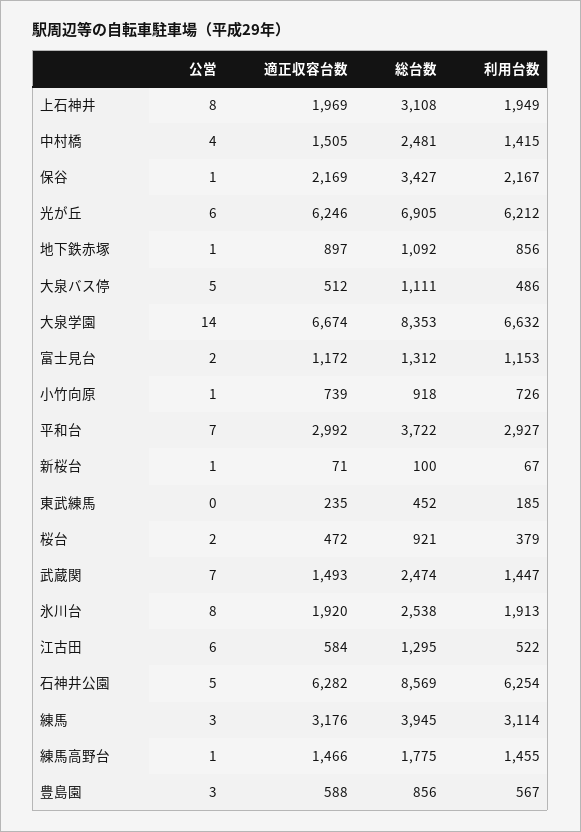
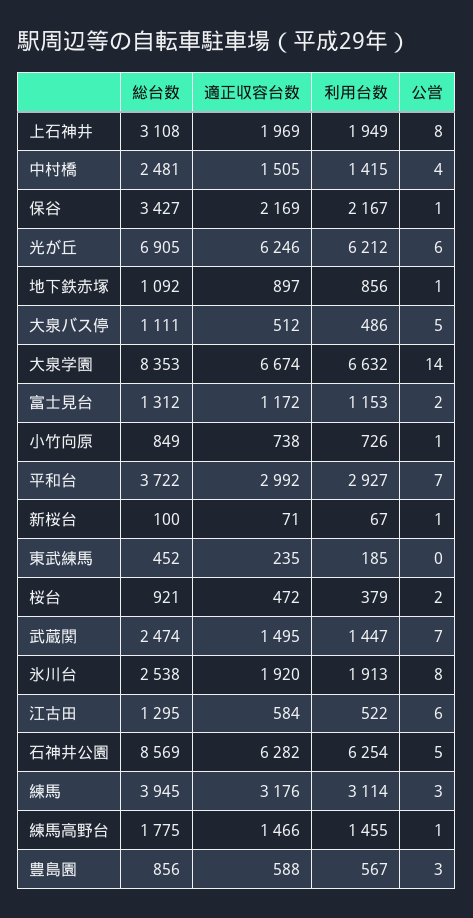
  {
    "公営": {
      "上石神井": 8,
      "中村橋": 4,
      "保谷": 1,
      "光が丘": 6,
      "地下鉄赤塚": 1,
      "大泉バス停": 5,
      "大泉学園": 14,
      "富士見台": 2,
      "小竹向原": 1,
      "平和台": 7,
      "新桜台": 1,
      "東武練馬": 0,
      "桜台": 2,
      "武蔵関": 7,
      "氷川台": 8,
      "江古田": 6,
      "石神井公園": 5,
      "練馬": 3,
      "練馬高野台": 1,
      "豊島園": 3
    },
    "適正収容台数": {
      "上石神井": 1969,
      "中村橋": 1505,
      "保谷": 2169,
      "光が丘": 6246,
      "地下鉄赤塚": 897,
      "大泉バス停": 512,
      "大泉学園": 6674,
      "富士見台": 1172,
-     "小竹向原": 739,
+     "小竹向原": 738,
      "平和台": 2992,
      "新桜台": 71,
      "東武練馬": 235,
      "桜台": 472,
-     "武蔵関": 1493,
+     "武蔵関": 1495,
      "氷川台": 1920,
      "江古田": 584,
      "石神井公園": 6282,
      "練馬": 3176,
      "練馬高野台": 1466,
      "豊島園": 588
    },
    "総台数": {
      "上石神井": 3108,
      "中村橋": 2481,
      "保谷": 3427,
      "光が丘": 6905,
      "地下鉄赤塚": 1092,
      "大泉バス停": 1111,
      "大泉学園": 8353,
      "富士見台": 1312,
-     "小竹向原": 918,
+     "小竹向原": 849,
      "平和台": 3722,
      "新桜台": 100,
      "東武練馬": 452,
      "桜台": 921,
      "武蔵関": 2474,
      "氷川台": 2538,
      "江古田": 1295,
      "石神井公園": 8569,
      "練馬": 3945,
      "練馬高野台": 1775,
      "豊島園": 856
    },
    "利用台数": {
      "上石神井": 1949,
      "中村橋": 1415,
      "保谷": 2167,
      "光が丘": 6212,
      "地下鉄赤塚": 856,
      "大泉バス停": 486,
      "大泉学園": 6632,
      "富士見台": 1153,
      "小竹向原": 726,
      "平和台": 2927,
      "新桜台": 67,
      "東武練馬": 185,
      "桜台": 379,
      "武蔵関": 1447,
      "氷川台": 1913,
      "江古田": 522,
      "石神井公園": 6254,
      "練馬": 3114,
      "練馬高野台": 1455,
      "豊島園": 567
    }
  }

